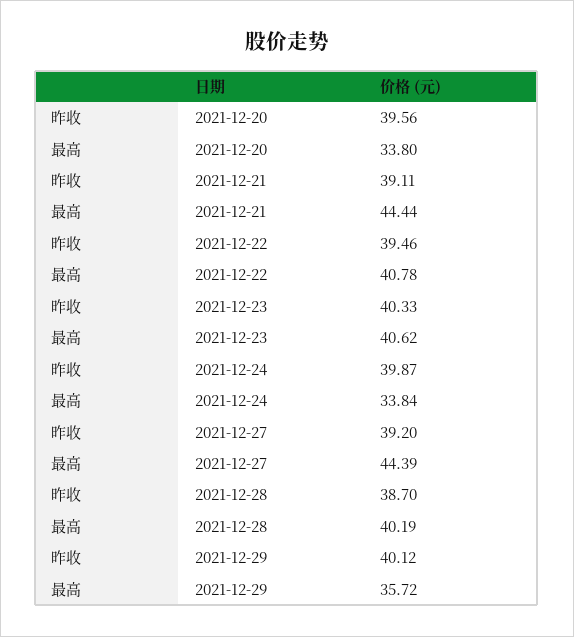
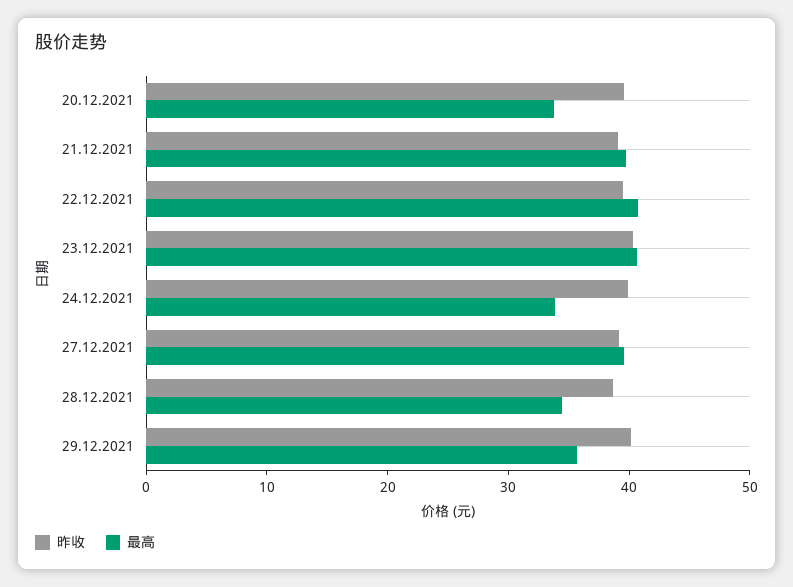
  {
    "昨收": {
      "2021-12-20": 39.56,
      "2021-12-21": 39.11,
      "2021-12-22": 39.46,
      "2021-12-23": 40.33,
      "2021-12-24": 39.87,
      "2021-12-27": 39.2,
      "2021-12-28": 38.7,
      "2021-12-29": 40.12
    },
    "最高": {
      "2021-12-20": 33.8,
-     "2021-12-21": 44.44,
+     "2021-12-21": 40,
      "2021-12-22": 40.78,
      "2021-12-23": 40.62,
      "2021-12-24": 33.84,
-     "2021-12-27": 44.39,
+     "2021-12-27": 40,
-     "2021-12-28": 40.19,
+     "2021-12-28": 34,
      "2021-12-29": 35.72
    }
  }

